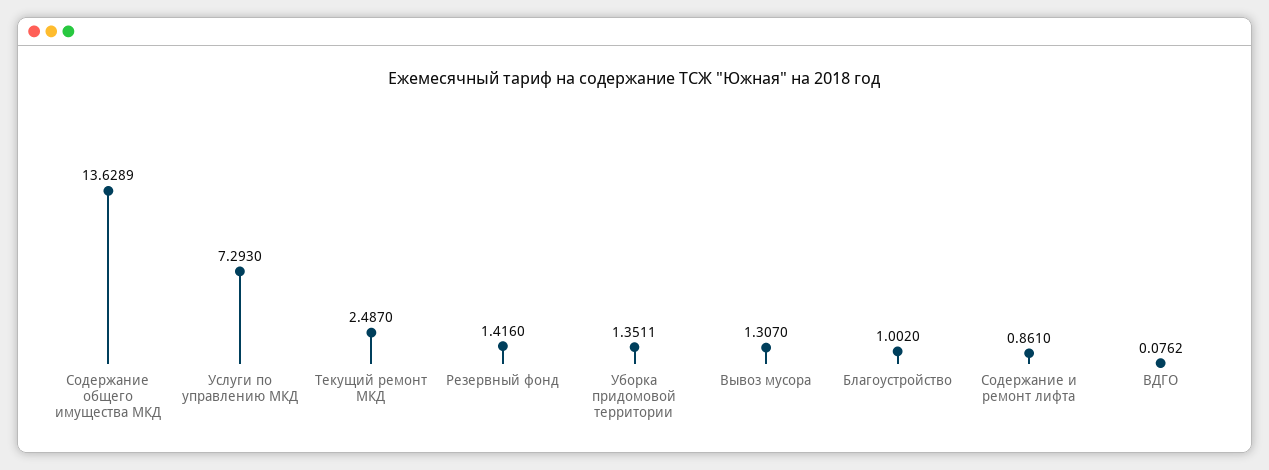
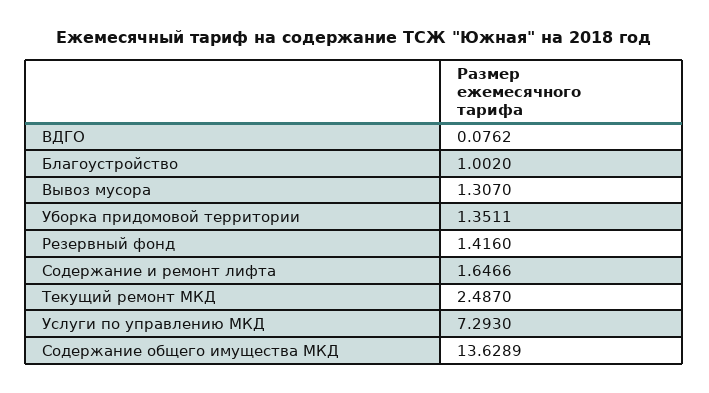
  {
    "Содержание общего имущества МКД": 13.6289,
    "Услуги по управлению МКД": 7.293,
    "Текущий ремонт МКД": 2.487,
    "Резервный фонд": 1.416,
    "Уборка придомовой территории": 1.3511,
    "Вывоз мусора": 1.307,
    "Благоустройство": 1.002,
-   "Содержание и ремонт лифта": 0.861,
+   "Содержание и ремонт лифта": 1.6466,
    "ВДГО": 0.0762
  }

